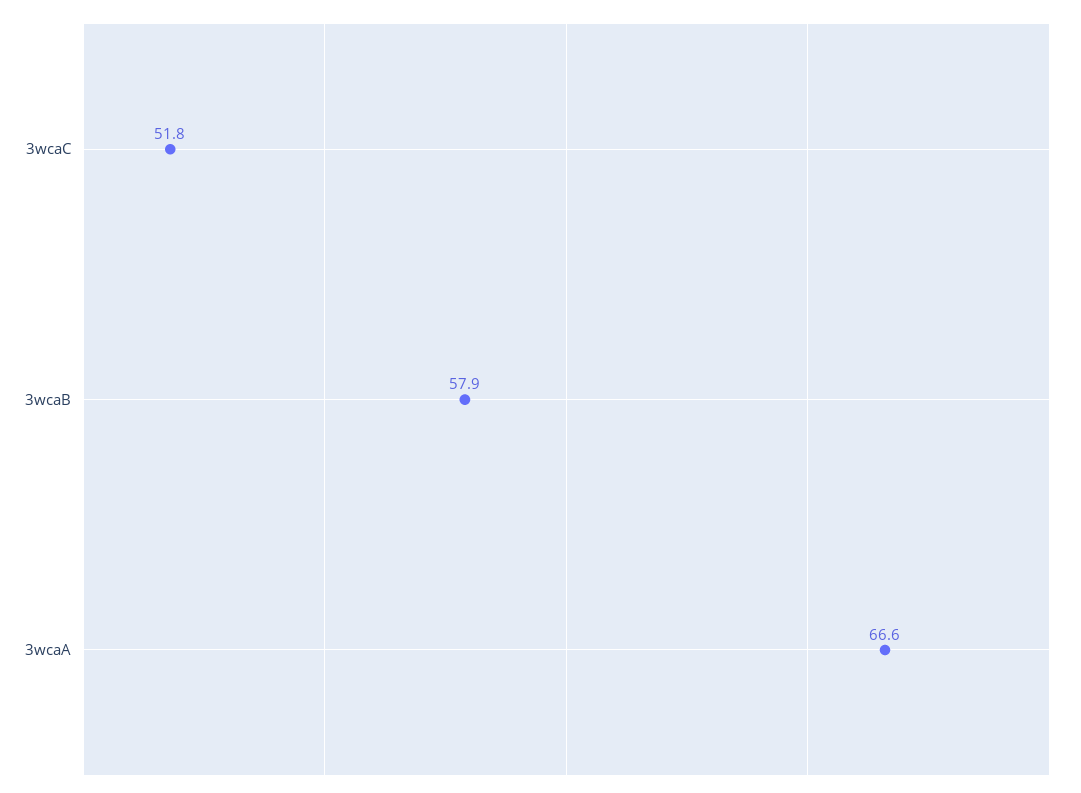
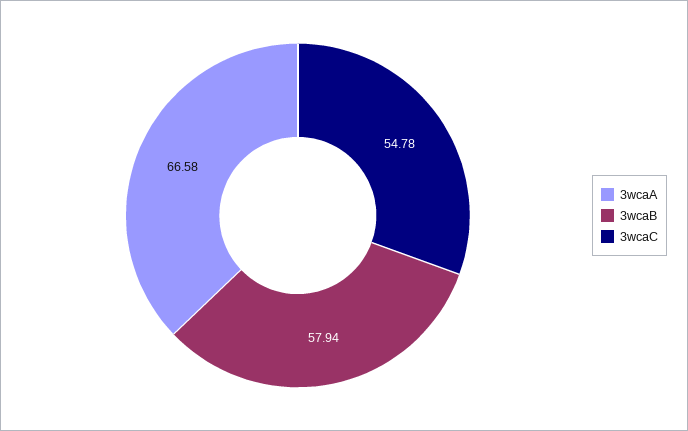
  {
-   "3wcaC": 51.8,
+   "3wcaC": 54.78,
    "3wcaB": 57.94,
    "3wcaA": 66.58
  }

